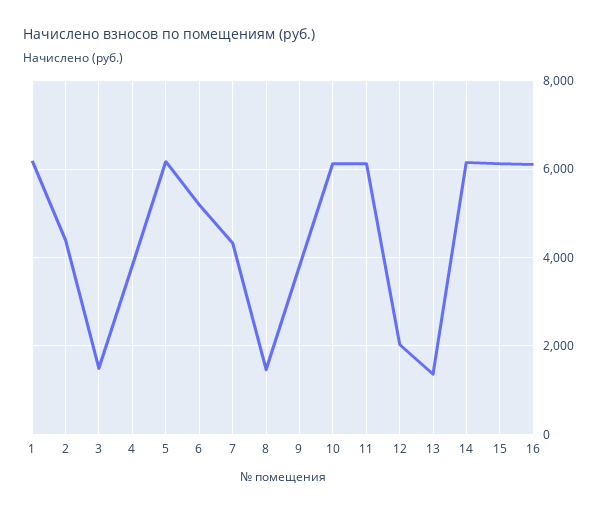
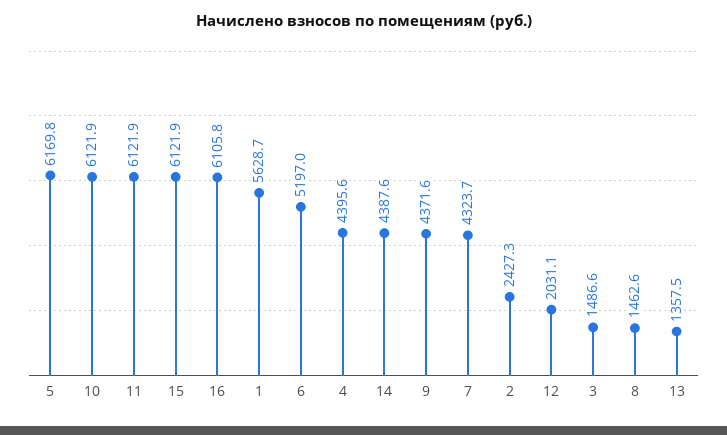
  {
-   "1": 6200,
+   "1": 5628.7,
-   "2": 4400,
+   "2": 2427.3,
    "3": 1486.6,
-   "4": 3800,
+   "4": 4395.6,
    "5": 6169.8,
    "6": 5197,
    "7": 4323.7,
    "8": 1462.6,
-   "9": 3800,
+   "9": 4371.6,
    "10": 6121.9,
    "11": 6121.9,
    "12": 2031.1,
    "13": 1357.5,
-   "14": 6200,
+   "14": 4387.6,
    "15": 6121.9,
    "16": 6105.8
  }

